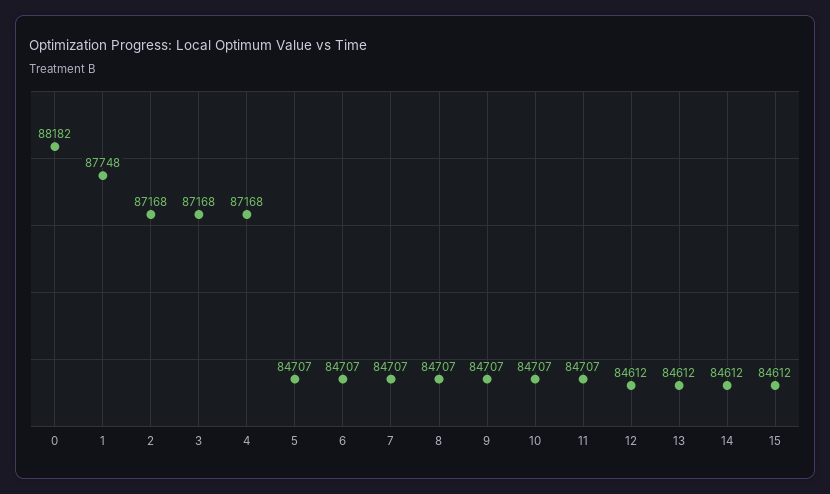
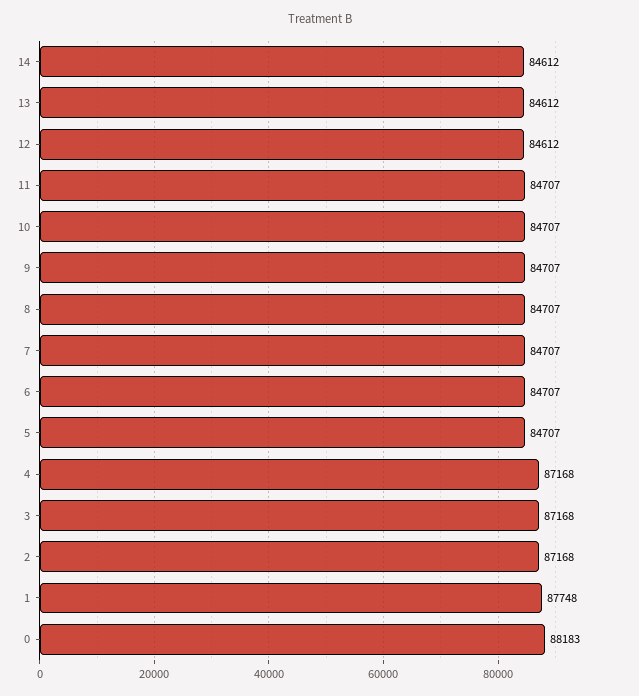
  {
-   "0": 88182,
+   "0": 88183,
    "1": 87748,
    "2": 87168,
    "3": 87168,
    "4": 87168,
    "5": 84707,
    "6": 84707,
    "7": 84707,
    "8": 84707,
    "9": 84707,
    "10": 84707,
    "11": 84707,
    "12": 84612,
    "13": 84612,
-   "14": 84612,
+   "14": 84612
-   "15": 84612
  }

